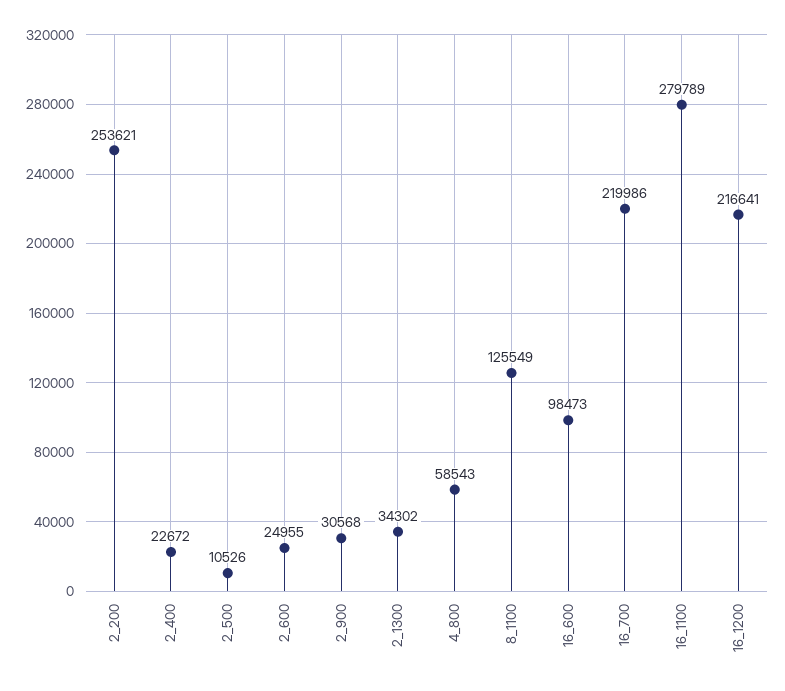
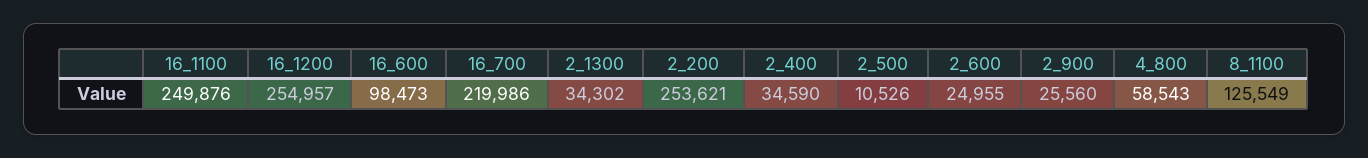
  {
    "2_200": 253621,
-   "2_400": 22672,
+   "2_400": 34590,
    "2_500": 10526,
    "2_600": 24955,
-   "2_900": 30568,
+   "2_900": 25560,
    "2_1300": 34302,
    "4_800": 58543,
    "8_1100": 125549,
    "16_600": 98473,
    "16_700": 219986,
-   "16_1100": 279789,
+   "16_1100": 249876,
-   "16_1200": 216641
+   "16_1200": 254957
  }

